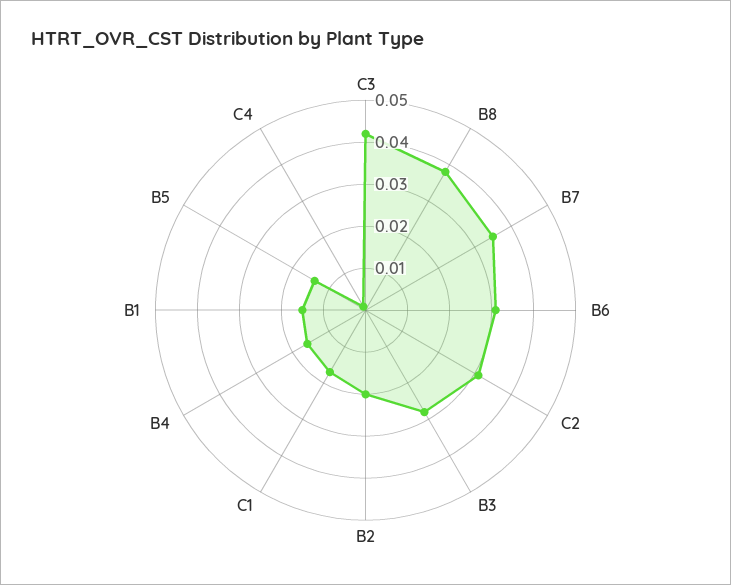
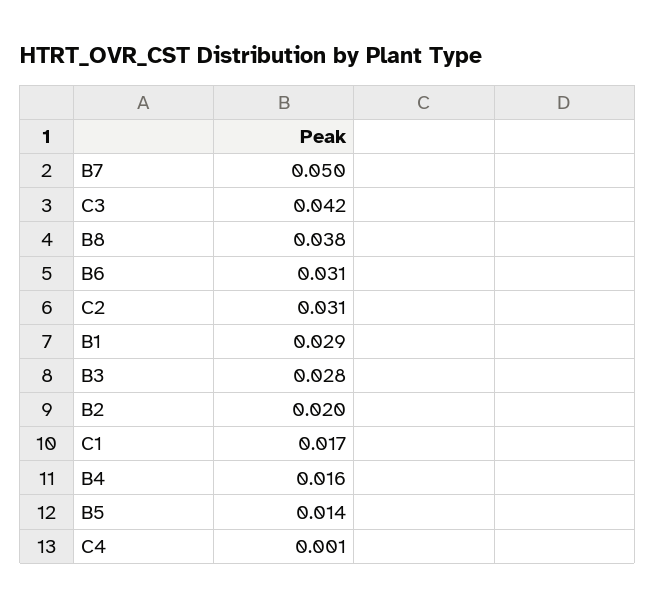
  {
    "C3": 0.042,
    "B8": 0.038,
-   "B7": 0.035,
+   "B7": 0.05,
    "B6": 0.031,
    "C2": 0.031,
    "B3": 0.028,
    "B2": 0.02,
    "C1": 0.017,
    "B4": 0.016,
-   "B1": 0.015,
+   "B1": 0.029,
    "B5": 0.014,
    "C4": 0.001
  }

